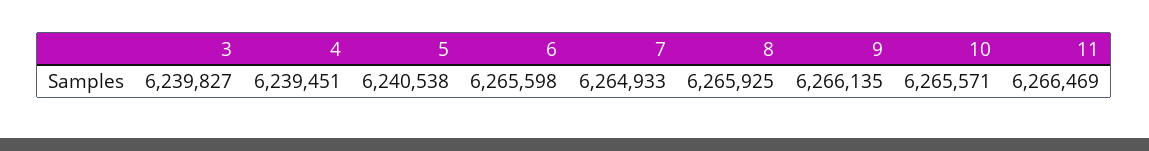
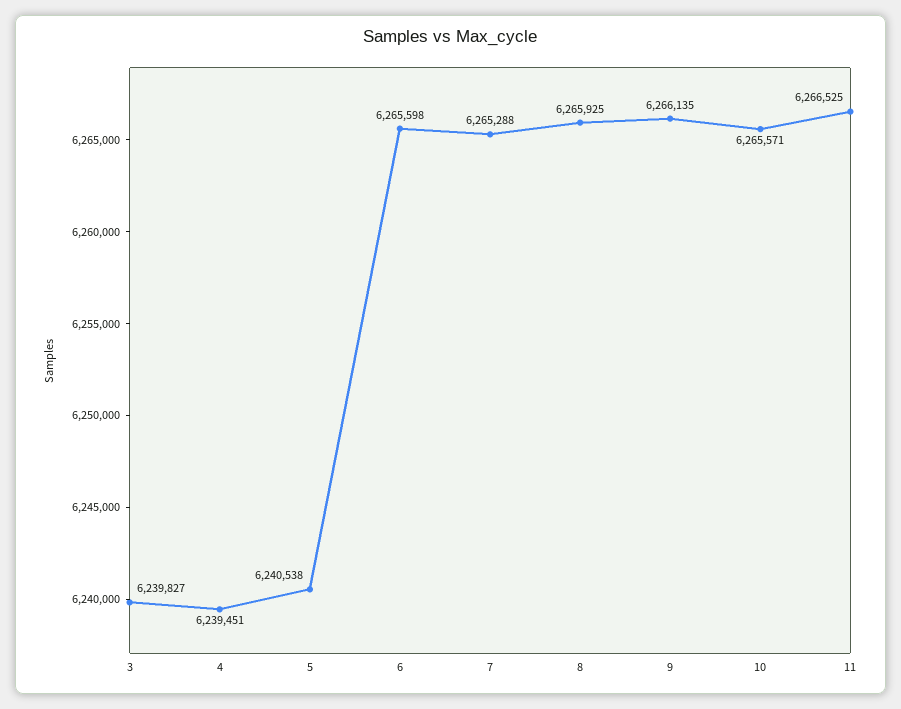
  {
    "3": 6239827,
    "4": 6239451,
    "5": 6240538,
    "6": 6265598,
-   "7": 6264933,
+   "7": 6265288,
    "8": 6265925,
    "9": 6266135,
    "10": 6265571,
-   "11": 6266469
+   "11": 6266525
  }

